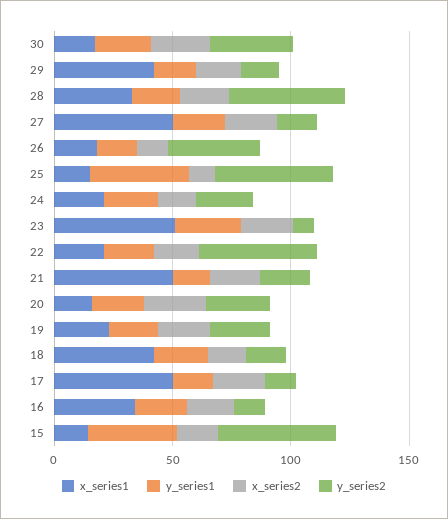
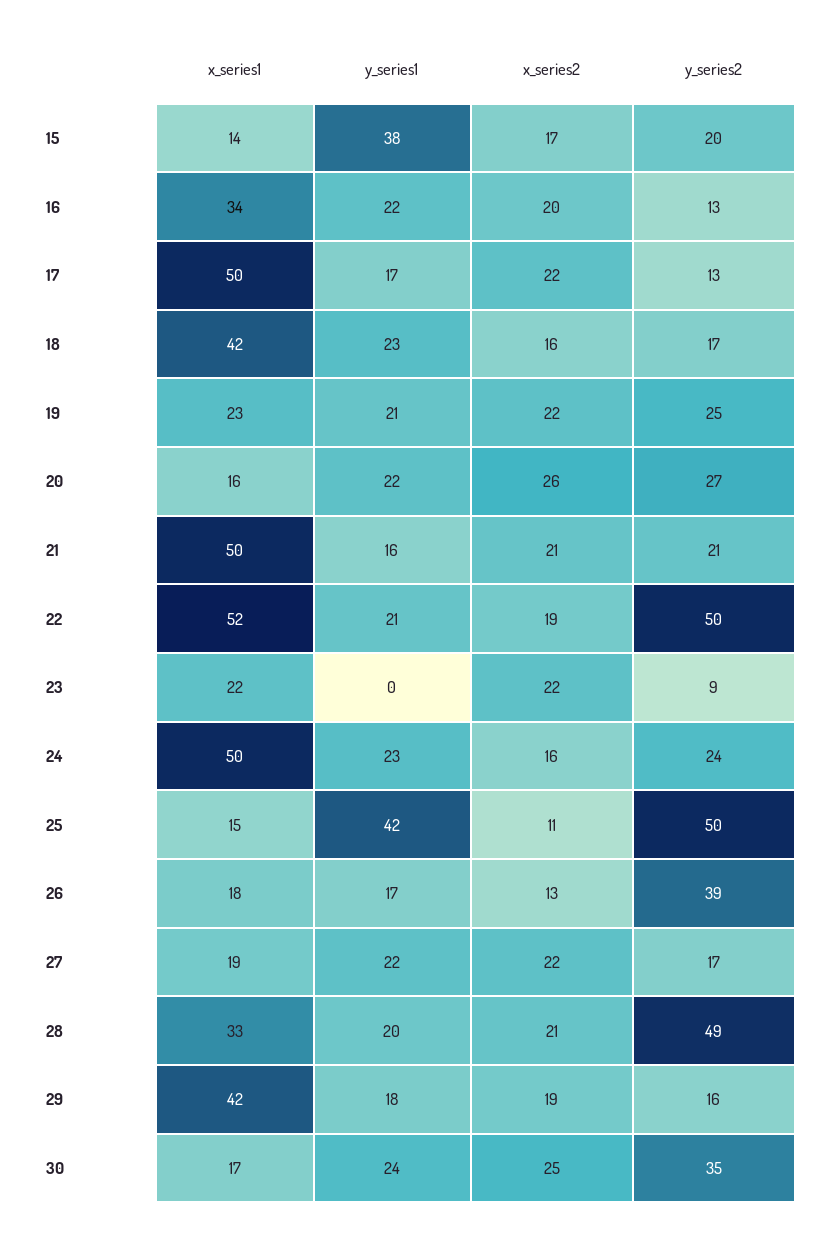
  {
    "x_series1": {
      "30": 17,
      "29": 42,
      "28": 33,
-     "27": 50,
+     "27": 19,
      "26": 18,
      "25": 15,
-     "24": 20,
+     "24": 50,
-     "23": 50,
+     "23": 22,
-     "22": 20,
+     "22": 52,
      "21": 50,
      "20": 16,
      "19": 23,
      "18": 42,
      "17": 50,
      "16": 34,
      "15": 14
    },
    "y_series1": {
      "30": 24,
      "29": 18,
      "28": 20,
      "27": 22,
      "26": 17,
      "25": 42,
      "24": 23,
-     "23": 30,
+     "23": 0,
      "22": 21,
      "21": 16,
      "20": 22,
      "19": 21,
      "18": 23,
      "17": 17,
      "16": 22,
      "15": 38
    },
    "x_series2": {
      "30": 25,
      "29": 19,
      "28": 21,
      "27": 22,
      "26": 13,
      "25": 11,
      "24": 16,
      "23": 22,
      "22": 19,
      "21": 21,
      "20": 26,
      "19": 22,
      "18": 16,
      "17": 22,
      "16": 20,
      "15": 17
    },
    "y_series2": {
      "30": 35,
      "29": 16,
      "28": 49,
      "27": 17,
      "26": 39,
      "25": 50,
      "24": 24,
      "23": 9,
      "22": 50,
      "21": 21,
      "20": 27,
      "19": 25,
      "18": 17,
      "17": 13,
      "16": 13,
-     "15": 50
+     "15": 20
    }
  }

